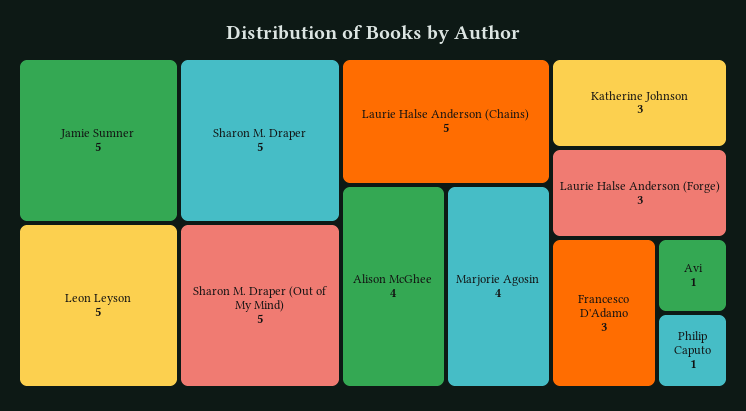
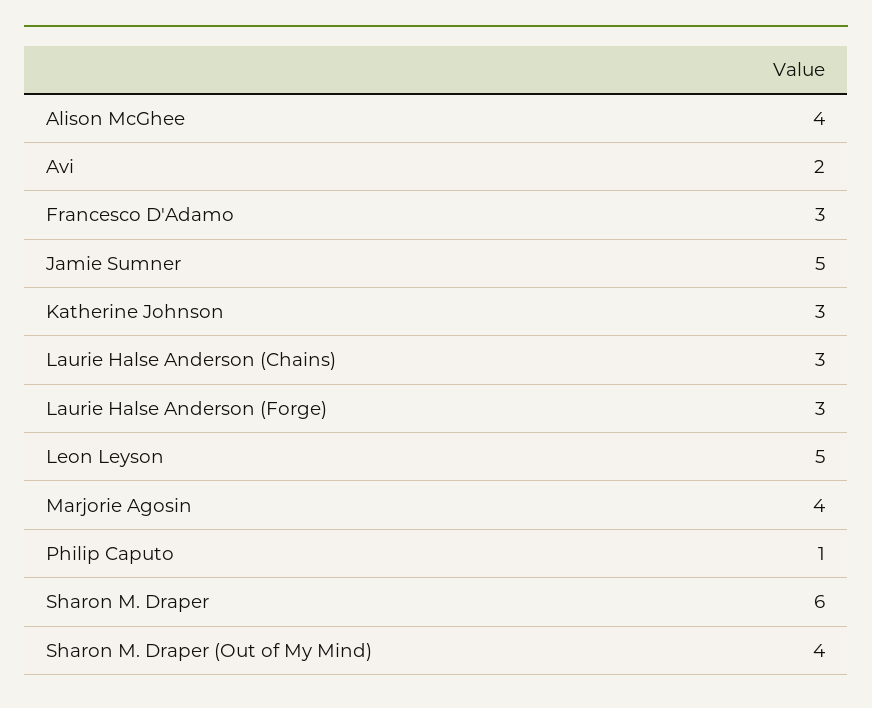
  {
    "Jamie Sumner": 5,
-   "Sharon M. Draper": 5,
+   "Sharon M. Draper": 6,
    "Leon Leyson": 5,
-   "Sharon M. Draper (Out of My Mind)": 5,
+   "Sharon M. Draper (Out of My Mind)": 4,
-   "Laurie Halse Anderson (Chains)": 5,
+   "Laurie Halse Anderson (Chains)": 3,
    "Alison McGhee": 4,
    "Marjorie Agosin": 4,
    "Katherine Johnson": 3,
    "Laurie Halse Anderson (Forge)": 3,
    "Francesco D'Adamo": 3,
-   "Avi": 1,
+   "Avi": 2,
    "Philip Caputo": 1
  }

